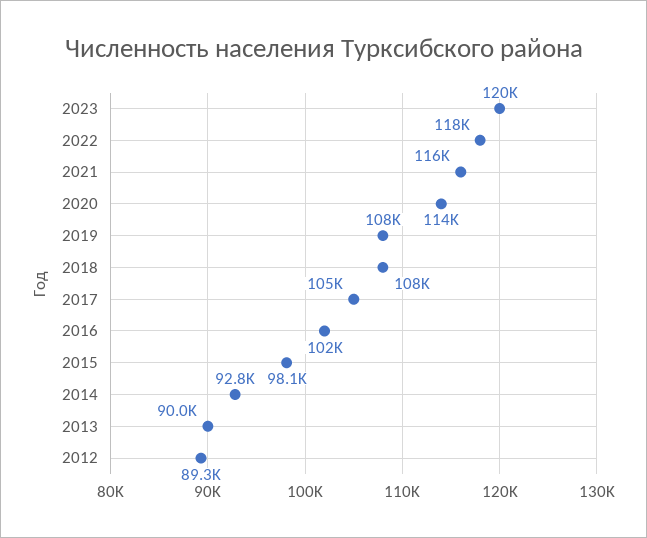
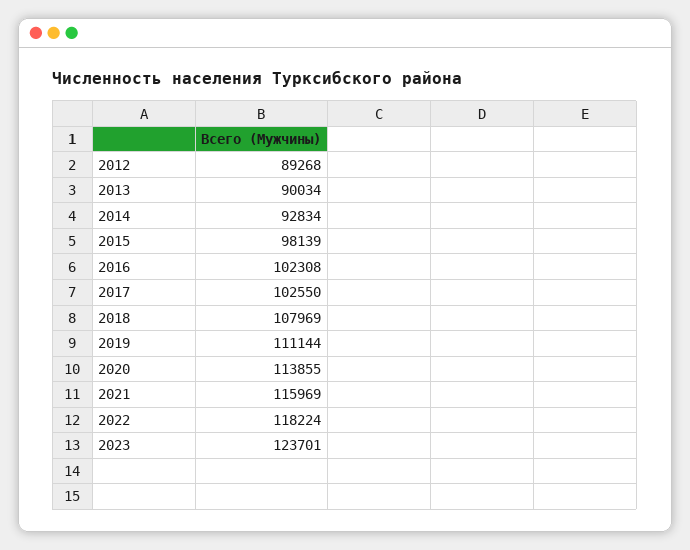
  {
-   "2023": 120000,
+   "2023": 123701,
    "2022": 118224,
    "2021": 115969,
    "2020": 113855,
-   "2019": 108000,
+   "2019": 111144,
    "2018": 107969,
-   "2017": 105000,
+   "2017": 102550,
    "2016": 102308,
    "2015": 98139,
    "2014": 92834,
    "2013": 90034,
    "2012": 89268
  }

